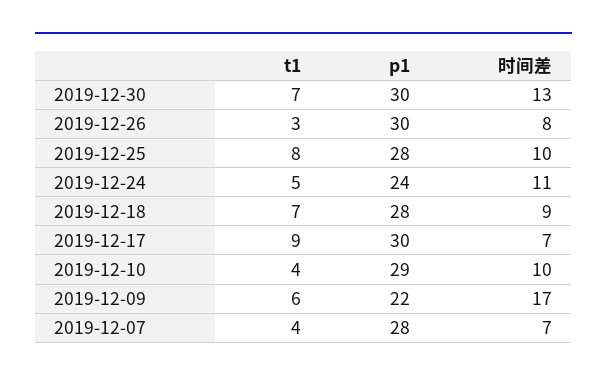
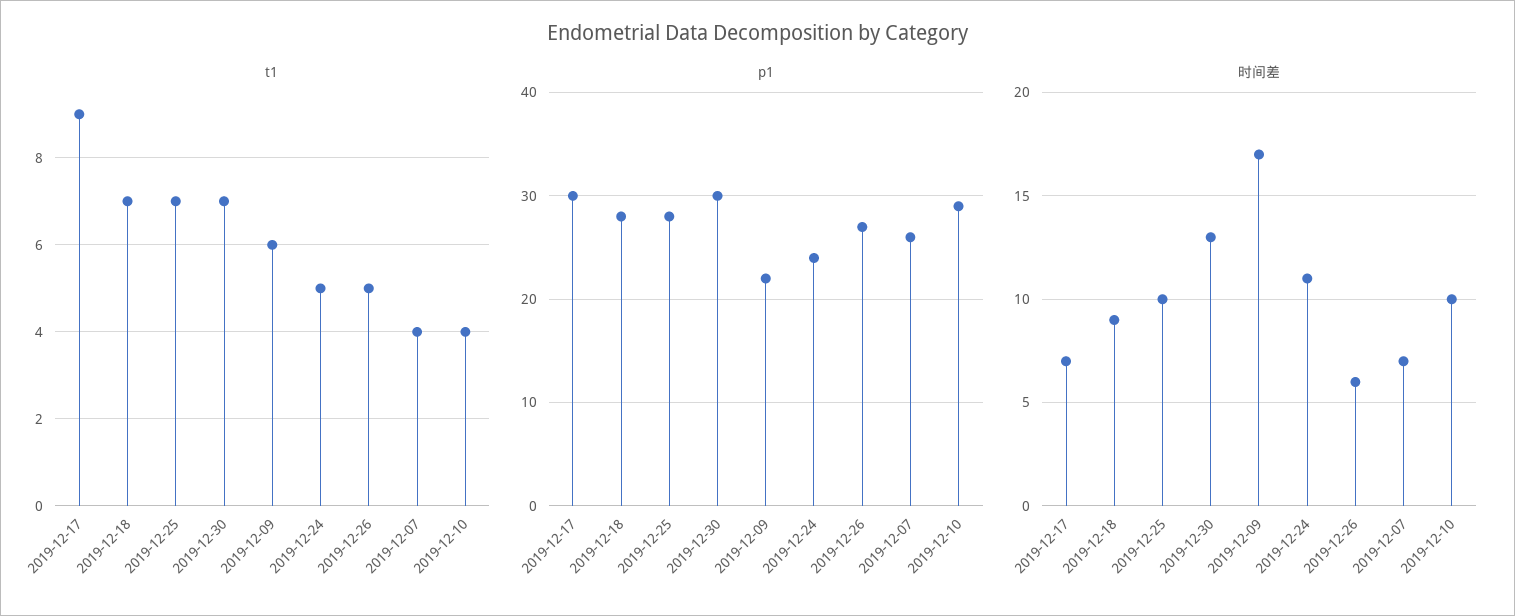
  {
    "t1": {
      "2019-12-30": 7,
-     "2019-12-26": 3,
+     "2019-12-26": 5,
-     "2019-12-25": 8,
+     "2019-12-25": 7,
      "2019-12-24": 5,
      "2019-12-18": 7,
      "2019-12-17": 9,
      "2019-12-10": 4,
      "2019-12-09": 6,
      "2019-12-07": 4
    },
    "p1": {
      "2019-12-30": 30,
-     "2019-12-26": 30,
+     "2019-12-26": 27,
      "2019-12-25": 28,
      "2019-12-24": 24,
      "2019-12-18": 28,
      "2019-12-17": 30,
      "2019-12-10": 29,
      "2019-12-09": 22,
-     "2019-12-07": 28
+     "2019-12-07": 26
    },
    "时间差": {
      "2019-12-30": 13,
-     "2019-12-26": 8,
+     "2019-12-26": 6,
      "2019-12-25": 10,
      "2019-12-24": 11,
      "2019-12-18": 9,
      "2019-12-17": 7,
      "2019-12-10": 10,
      "2019-12-09": 17,
      "2019-12-07": 7
    }
  }

